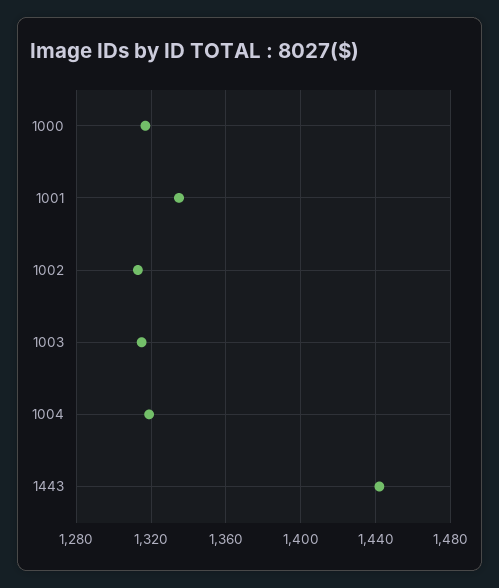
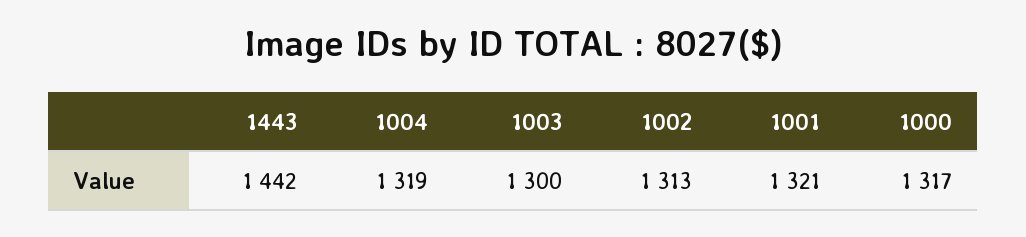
  {
    "1000": 1317,
-   "1001": 1335,
+   "1001": 1321,
    "1002": 1313,
-   "1003": 1315,
+   "1003": 1300,
    "1004": 1319,
    "1443": 1442
  }

